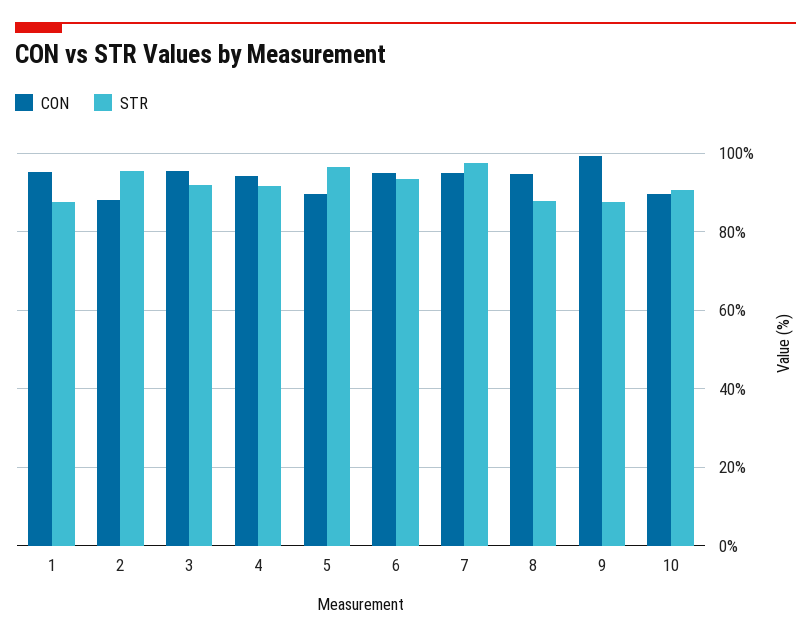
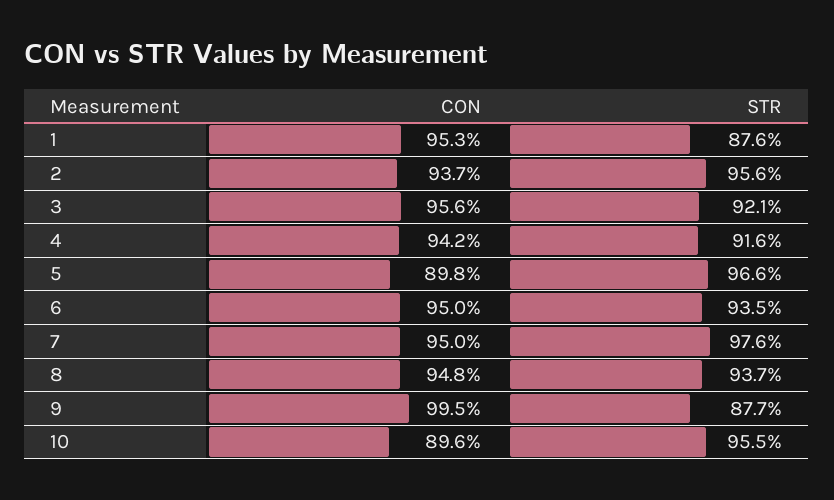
  {
    "CON": {
      "1": 95.3,
-     "2": 88,
+     "2": 93.7,
      "3": 95.6,
      "4": 94.2,
      "5": 89.8,
      "6": 95,
      "7": 95,
      "8": 94.8,
      "9": 99.5,
      "10": 89.6
    },
    "STR": {
      "1": 87.6,
      "2": 95.6,
      "3": 92.1,
      "4": 91.6,
      "5": 96.6,
      "6": 93.5,
      "7": 97.6,
-     "8": 88,
+     "8": 93.7,
      "9": 87.7,
-     "10": 90
+     "10": 95.5
    }
  }

